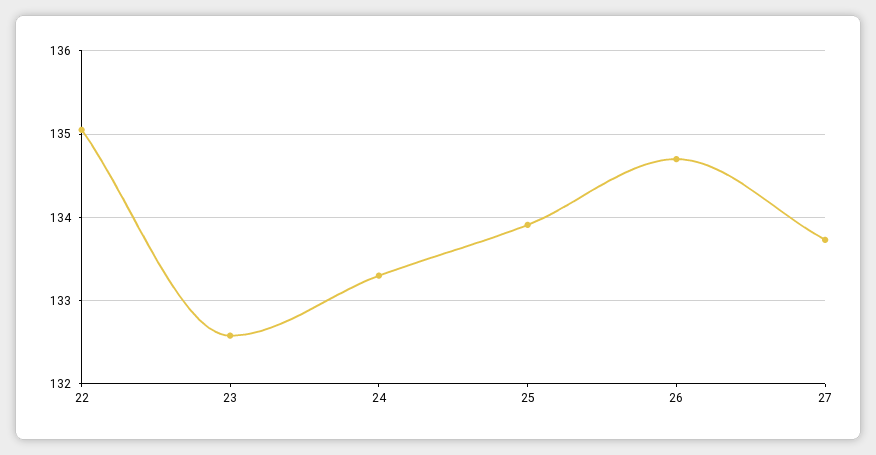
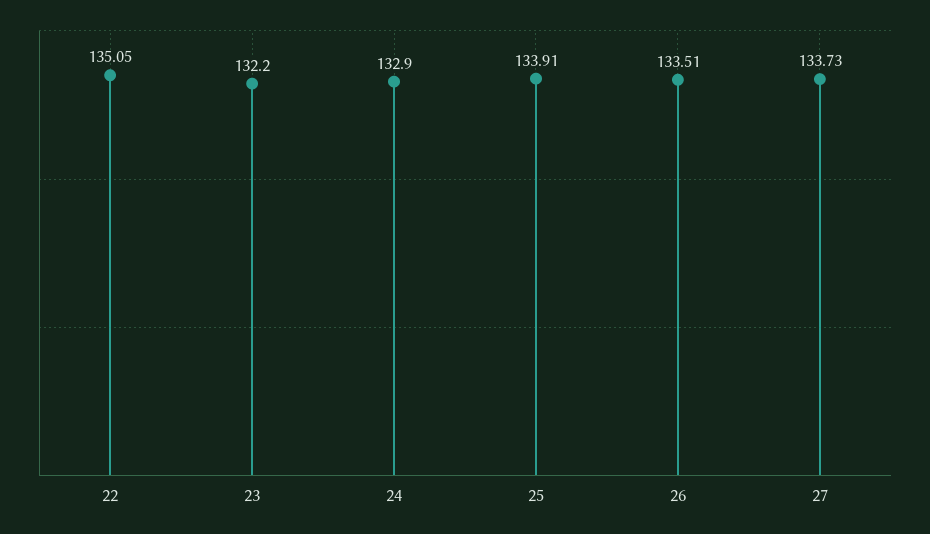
  {
    "22": 135.05,
-   "23": 132.6,
+   "23": 132.2,
-   "24": 133.3,
+   "24": 132.9,
    "25": 133.91,
-   "26": 134.7,
+   "26": 133.51,
    "27": 133.73
  }

